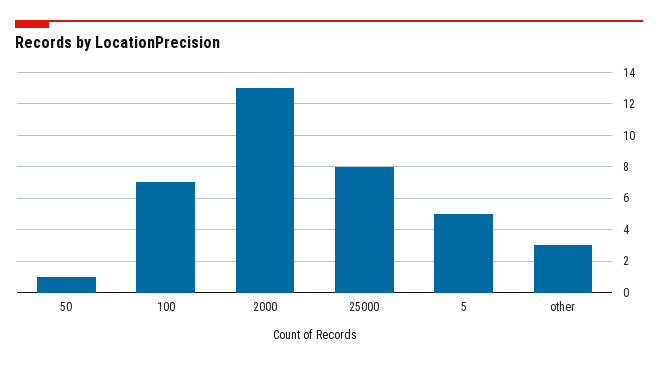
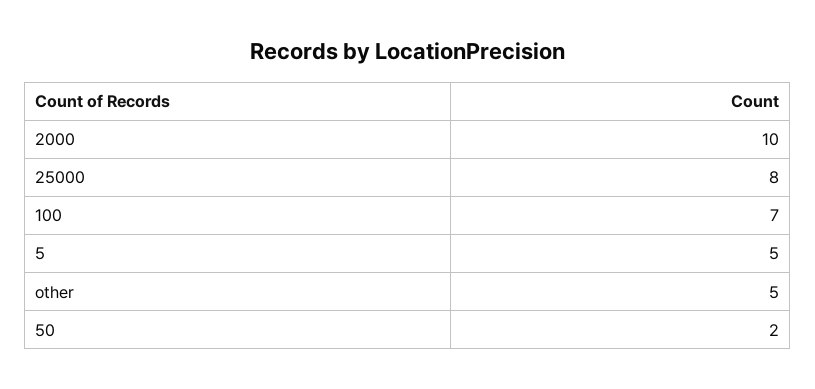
  {
-   "50": 1,
+   "50": 2,
    "100": 7,
-   "2000": 13,
+   "2000": 10,
    "25000": 8,
    "5": 5,
-   "other": 3
+   "other": 5
  }

